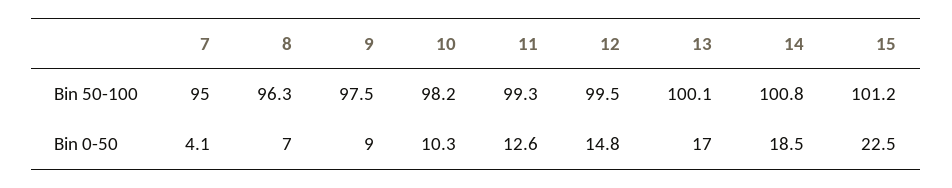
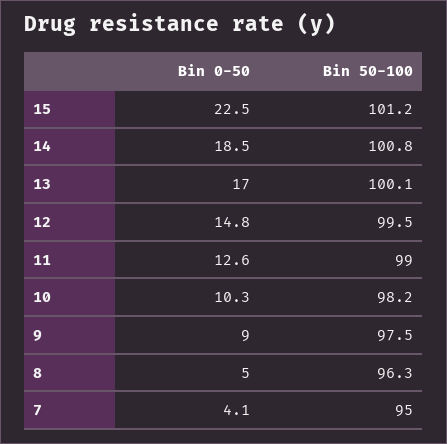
  {
    "7": {
      "Bin 50-100": 95,
      "Bin 0-50": 4.1
    },
    "8": {
      "Bin 50-100": 96.3,
-     "Bin 0-50": 7
+     "Bin 0-50": 5
    },
    "9": {
      "Bin 50-100": 97.5,
      "Bin 0-50": 9
    },
    "10": {
      "Bin 50-100": 98.2,
      "Bin 0-50": 10.3
    },
    "11": {
-     "Bin 50-100": 99.3,
+     "Bin 50-100": 99,
      "Bin 0-50": 12.6
    },
    "12": {
      "Bin 50-100": 99.5,
      "Bin 0-50": 14.8
    },
    "13": {
      "Bin 50-100": 100.1,
      "Bin 0-50": 17
    },
    "14": {
      "Bin 50-100": 100.8,
      "Bin 0-50": 18.5
    },
    "15": {
      "Bin 50-100": 101.2,
      "Bin 0-50": 22.5
    }
  }

